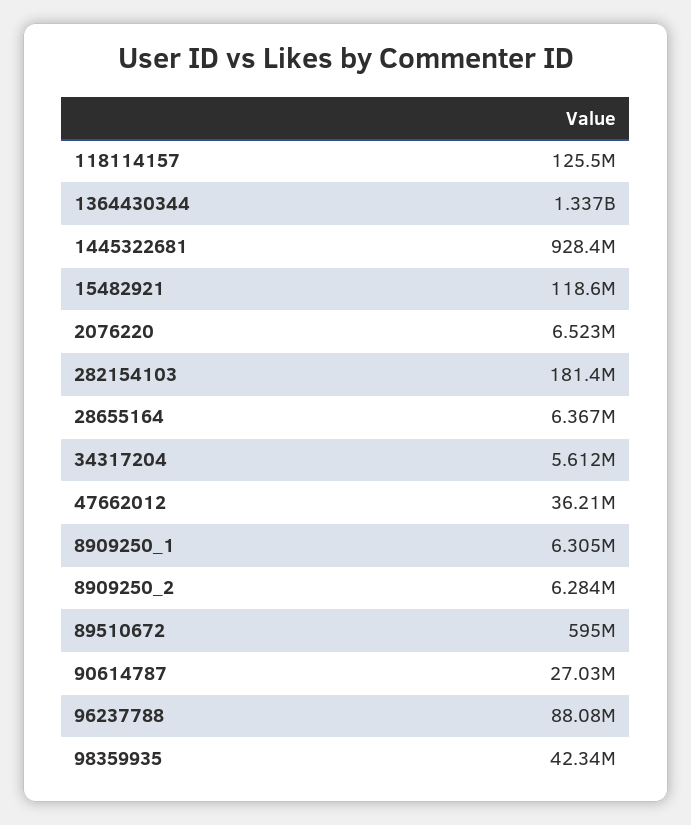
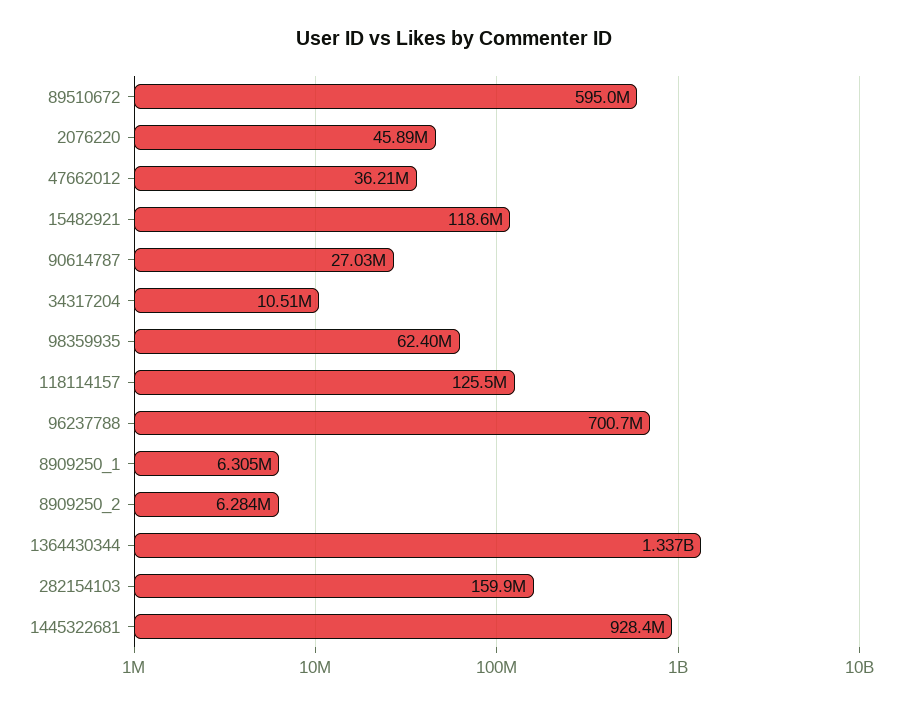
  {
    "118114157": 125500000,
    "1364430344": 1337000000,
    "1445322681": 928400000,
    "15482921": 118600000,
-   "2076220": 6523000,
+   "2076220": 45890000,
-   "282154103": 181400000,
+   "282154103": 159900000,
-   "28655164": 6367000,
-   "34317204": 5612000,
+   "34317204": 10510000,
    "47662012": 36210000,
    "8909250_1": 6305000,
    "8909250_2": 6284000,
    "89510672": 595000000,
    "90614787": 27030000,
-   "96237788": 88080000,
+   "96237788": 700700000,
-   "98359935": 42340000
+   "98359935": 62400000
  }

